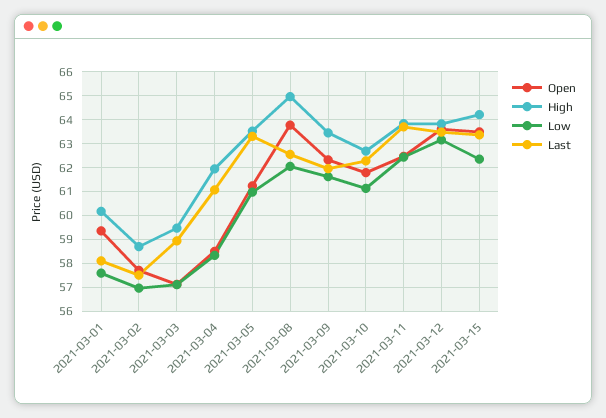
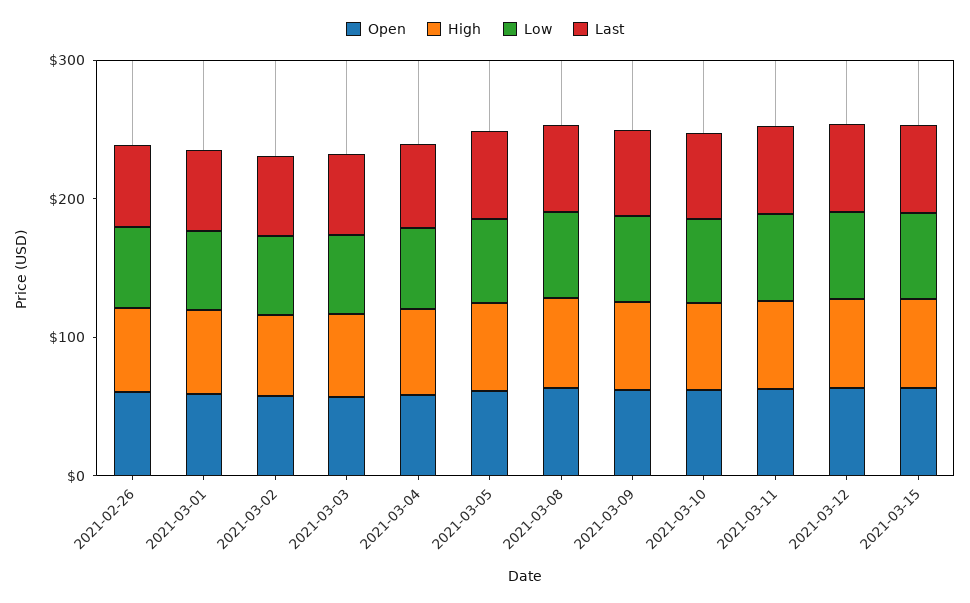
  {
    "Open": {
      "2021-03-01": 59.5,
      "2021-03-02": 57.5,
      "2021-03-03": 57,
      "2021-03-04": 58.5,
      "2021-03-05": 61,
      "2021-03-08": 64,
      "2021-03-09": 62.5,
      "2021-03-10": 62,
      "2021-03-11": 62.5,
      "2021-03-12": 63.5,
-     "2021-03-15": 63.5
+     "2021-03-15": 63.5,
+     "2021-02-26": 60
    },
    "High": {
      "2021-03-01": 60,
      "2021-03-02": 58.5,
      "2021-03-03": 59.5,
      "2021-03-04": 62,
      "2021-03-05": 63.5,
      "2021-03-08": 65,
      "2021-03-09": 63.5,
      "2021-03-10": 62.5,
      "2021-03-11": 64,
      "2021-03-12": 64,
-     "2021-03-15": 64
+     "2021-03-15": 64,
+     "2021-02-26": 60
    },
    "Low": {
      "2021-03-01": 57.5,
      "2021-03-02": 57,
      "2021-03-03": 57,
      "2021-03-04": 58.5,
      "2021-03-05": 61,
      "2021-03-08": 62,
      "2021-03-09": 61.5,
      "2021-03-10": 61,
      "2021-03-11": 62.5,
      "2021-03-12": 63,
-     "2021-03-15": 62.5
+     "2021-03-15": 62.5,
+     "2021-02-26": 60
    },
    "Last": {
      "2021-03-01": 58,
      "2021-03-02": 57.5,
      "2021-03-03": 59,
      "2021-03-04": 61,
      "2021-03-05": 63.5,
      "2021-03-08": 62.5,
      "2021-03-09": 62,
      "2021-03-10": 62.5,
      "2021-03-11": 63.5,
      "2021-03-12": 63.5,
-     "2021-03-15": 63.5
+     "2021-03-15": 63.5,
+     "2021-02-26": 60
    }
  }

